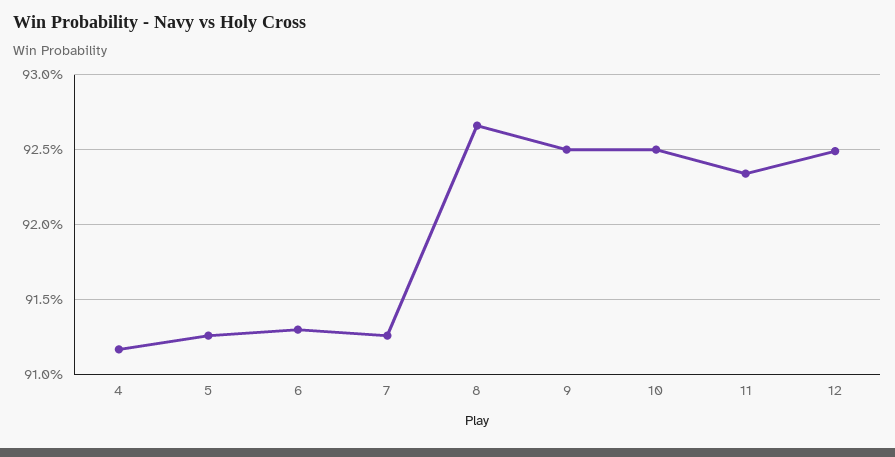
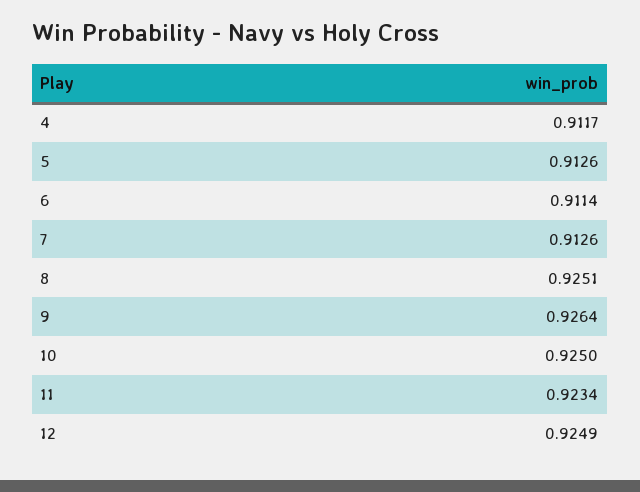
  {
    "4": 0.9117,
    "5": 0.9126,
-   "6": 0.913,
+   "6": 0.9114,
    "7": 0.9126,
-   "8": 0.9265,
+   "8": 0.9251,
-   "9": 0.925,
+   "9": 0.9264,
    "10": 0.925,
    "11": 0.9234,
    "12": 0.9249
  }

